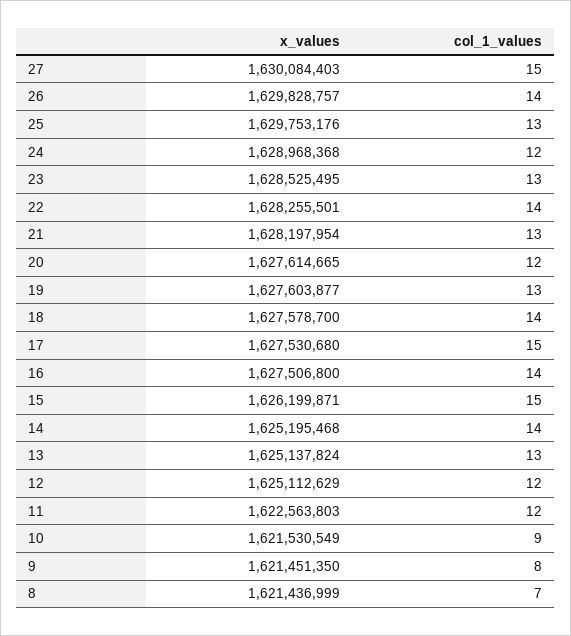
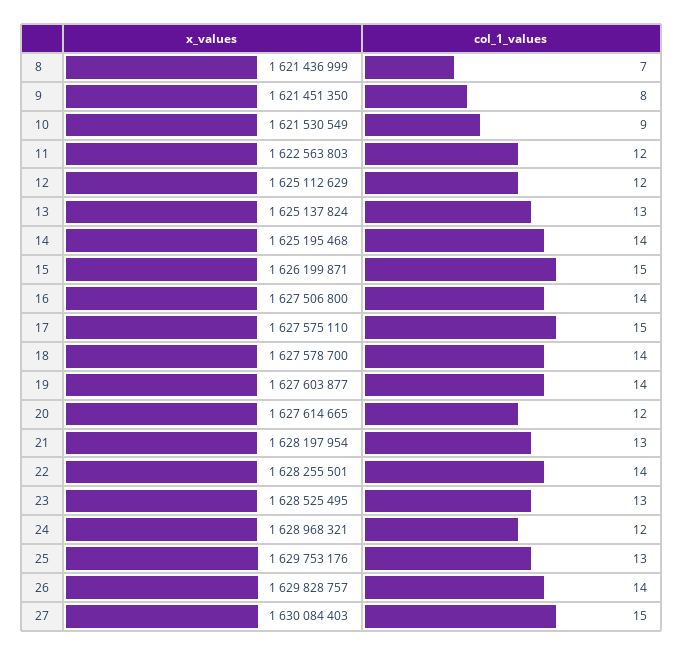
  {
    "x_values": {
      "27": 1630084403,
      "26": 1629828757,
      "25": 1629753176,
-     "24": 1628968368,
+     "24": 1628968321,
      "23": 1628525495,
      "22": 1628255501,
      "21": 1628197954,
      "20": 1627614665,
      "19": 1627603877,
      "18": 1627578700,
-     "17": 1627530680,
+     "17": 1627575110,
      "16": 1627506800,
      "15": 1626199871,
      "14": 1625195468,
      "13": 1625137824,
      "12": 1625112629,
      "11": 1622563803,
      "10": 1621530549,
      "9": 1621451350,
      "8": 1621436999
    },
    "col_1_values": {
      "27": 15,
      "26": 14,
      "25": 13,
      "24": 12,
      "23": 13,
      "22": 14,
      "21": 13,
      "20": 12,
-     "19": 13,
+     "19": 14,
      "18": 14,
      "17": 15,
      "16": 14,
      "15": 15,
      "14": 14,
      "13": 13,
      "12": 12,
      "11": 12,
      "10": 9,
      "9": 8,
      "8": 7
    }
  }

